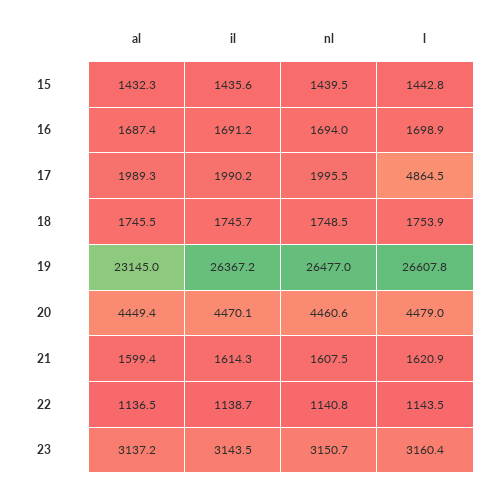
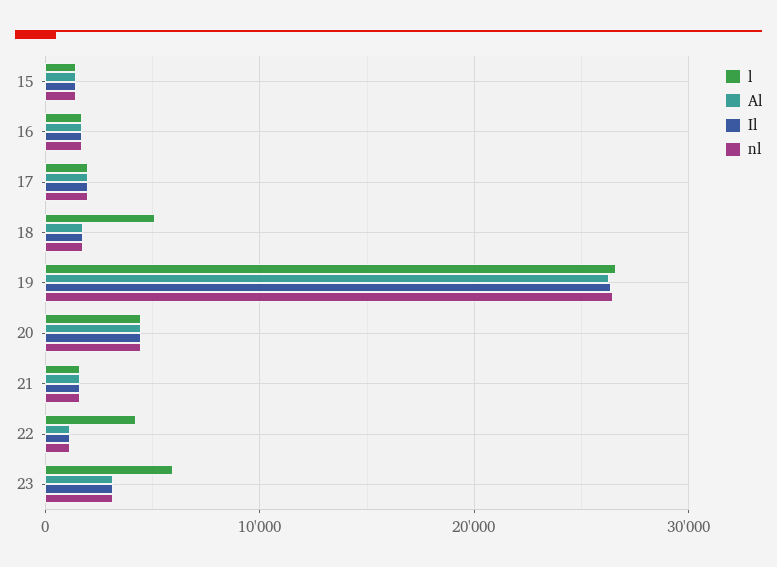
  {
    "al": {
      "15": 1432.3,
      "16": 1687.4,
      "17": 1989.3,
      "18": 1745.5,
-     "19": 23145,
+     "19": 26000,
      "20": 4449.4,
      "21": 1599.4,
      "22": 1136.5,
      "23": 3137.2
    },
    "il": {
      "15": 1435.6,
      "16": 1691.2,
      "17": 1990.2,
      "18": 1745.7,
      "19": 26367.2,
      "20": 4470.1,
      "21": 1614.3,
      "22": 1138.7,
      "23": 3143.5
    },
    "nl": {
      "15": 1439.5,
      "16": 1694,
      "17": 1995.5,
      "18": 1748.5,
      "19": 26477,
      "20": 4460.6,
      "21": 1607.5,
      "22": 1140.8,
      "23": 3150.7
    },
    "l": {
      "15": 1442.8,
      "16": 1698.9,
-     "17": 4864.5,
+     "17": 2000,
-     "18": 1753.9,
+     "18": 5000,
      "19": 26607.8,
      "20": 4479,
      "21": 1620.9,
-     "22": 1143.5,
+     "22": 4000,
-     "23": 3160.4
+     "23": 6000
    }
  }

